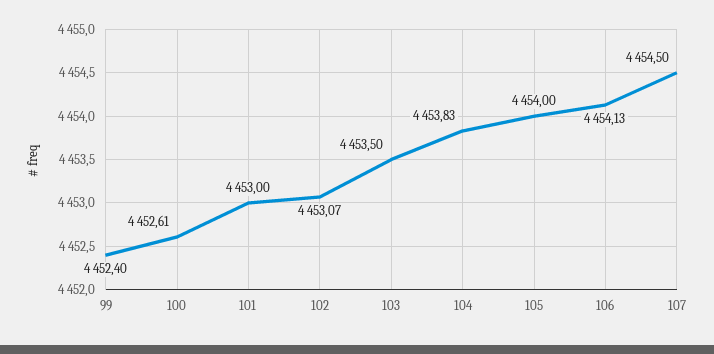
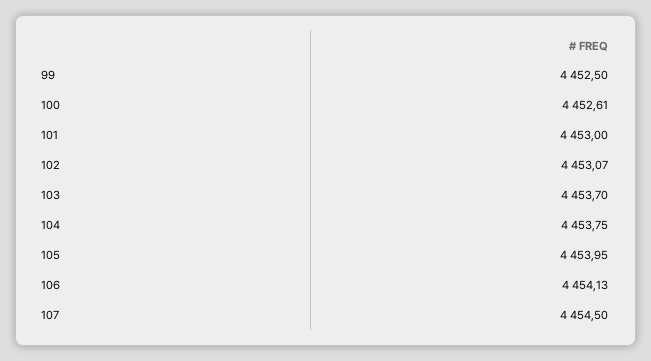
  {
-   "99": 4452.4,
+   "99": 4452.5,
    "100": 4452.61,
    "101": 4453,
    "102": 4453.07,
-   "103": 4453.5,
+   "103": 4453.7,
-   "104": 4453.83,
+   "104": 4453.75,
-   "105": 4454,
+   "105": 4453.95,
    "106": 4454.13,
    "107": 4454.5
  }

